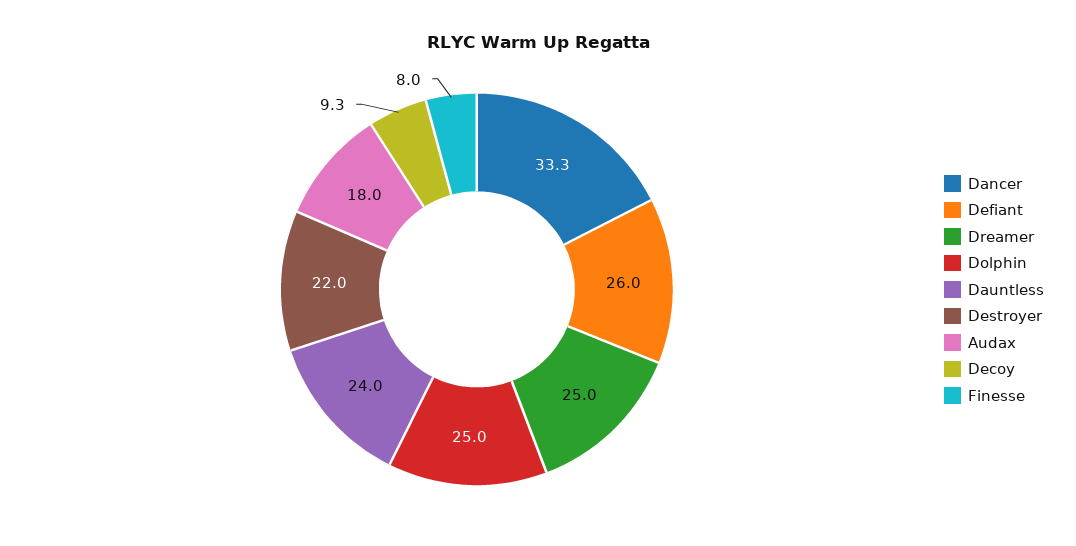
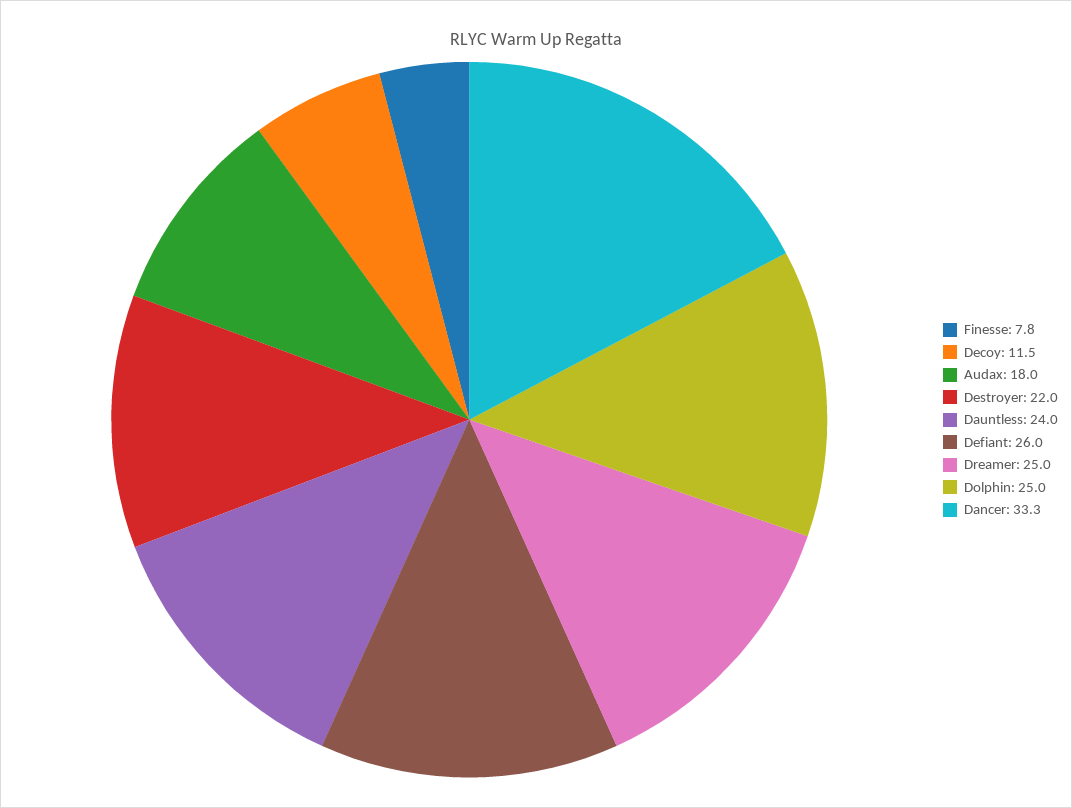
  {
    "Dancer": 33.3,
    "Defiant": 26,
    "Dreamer": 25,
    "Dolphin": 25,
    "Dauntless": 24,
    "Destroyer": 22,
    "Audax": 18,
-   "Decoy": 9.3,
+   "Decoy": 11.5,
-   "Finesse": 8
+   "Finesse": 7.8
  }

